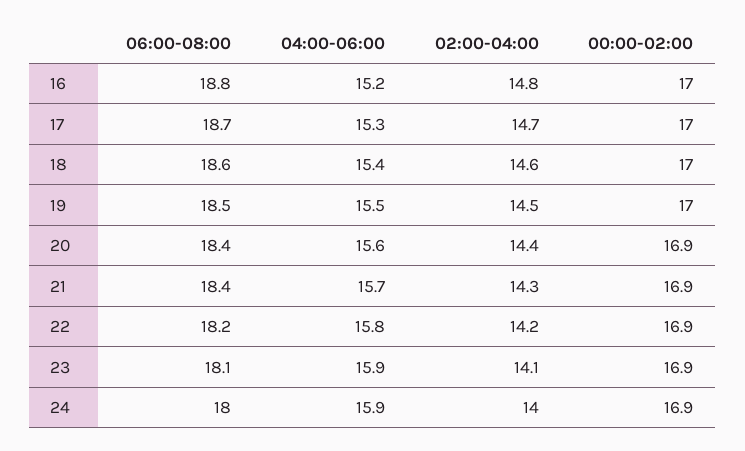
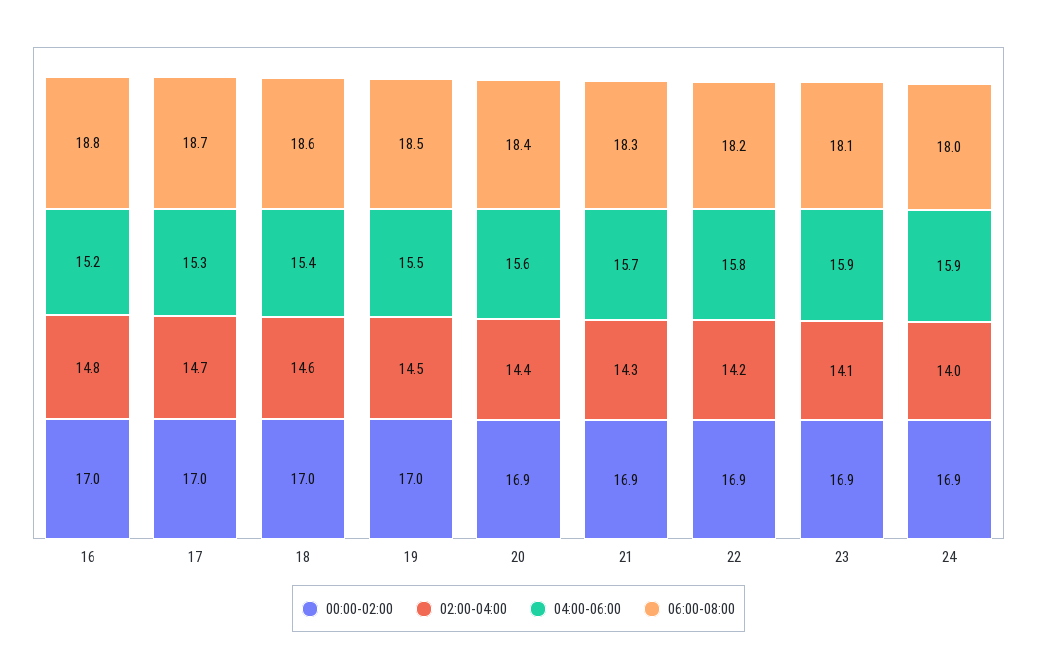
  {
    "06:00-08:00": {
      "16": 18.8,
      "17": 18.7,
      "18": 18.6,
      "19": 18.5,
      "20": 18.4,
-     "21": 18.4,
+     "21": 18.3,
      "22": 18.2,
      "23": 18.1,
      "24": 18
    },
    "04:00-06:00": {
      "16": 15.2,
      "17": 15.3,
      "18": 15.4,
      "19": 15.5,
      "20": 15.6,
      "21": 15.7,
      "22": 15.8,
      "23": 15.9,
      "24": 15.9
    },
    "02:00-04:00": {
      "16": 14.8,
      "17": 14.7,
      "18": 14.6,
      "19": 14.5,
      "20": 14.4,
      "21": 14.3,
      "22": 14.2,
      "23": 14.1,
      "24": 14
    },
    "00:00-02:00": {
      "16": 17,
      "17": 17,
      "18": 17,
      "19": 17,
      "20": 16.9,
      "21": 16.9,
      "22": 16.9,
      "23": 16.9,
      "24": 16.9
    }
  }

